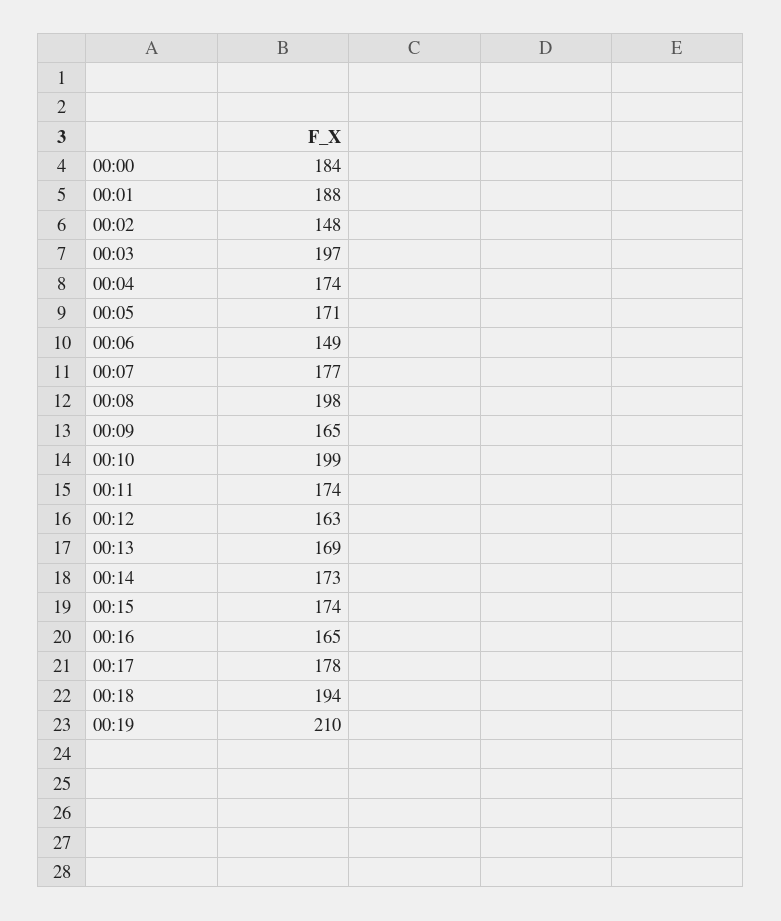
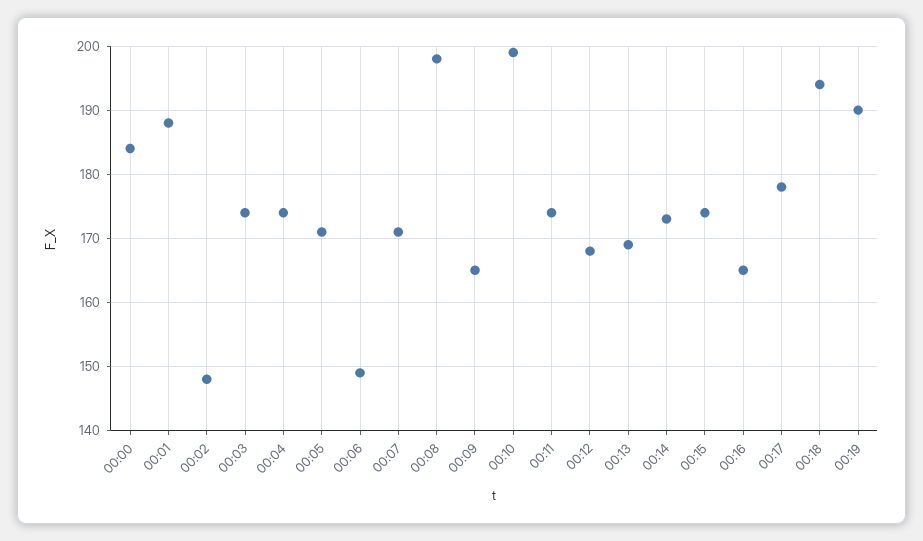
  {
    "00:00": 184,
    "00:01": 188,
    "00:02": 148,
-   "00:03": 197,
+   "00:03": 174,
    "00:04": 174,
    "00:05": 171,
    "00:06": 149,
-   "00:07": 177,
+   "00:07": 171,
    "00:08": 198,
    "00:09": 165,
    "00:10": 199,
    "00:11": 174,
-   "00:12": 163,
+   "00:12": 168,
    "00:13": 169,
    "00:14": 173,
    "00:15": 174,
    "00:16": 165,
    "00:17": 178,
    "00:18": 194,
-   "00:19": 210
+   "00:19": 190
  }

